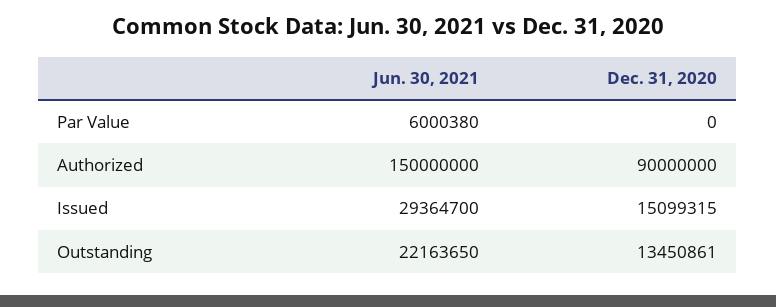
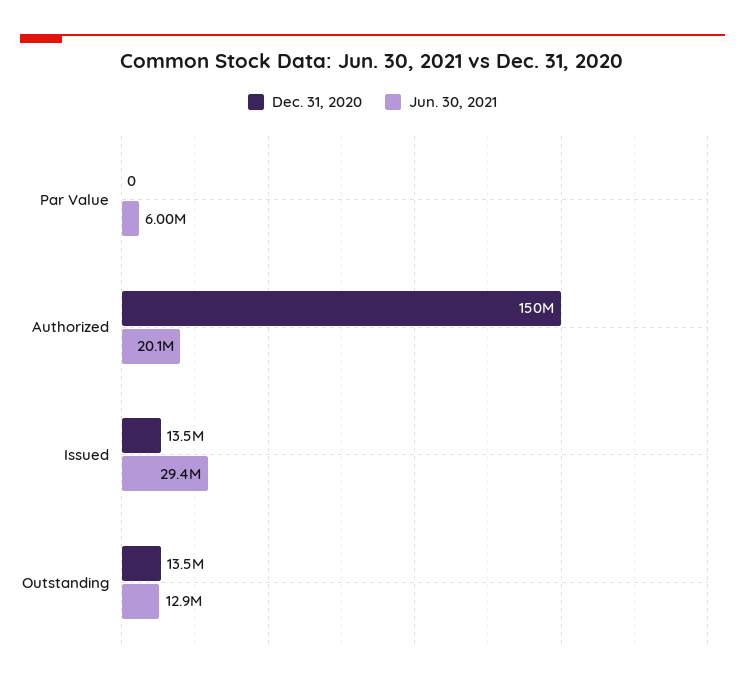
  {
    "Jun. 30, 2021": {
      "Par Value": 6000380,
-     "Authorized": 150000000,
+     "Authorized": 20100000,
      "Issued": 29364700,
-     "Outstanding": 22163650
+     "Outstanding": 12900000
    },
    "Dec. 31, 2020": {
      "Par Value": 0,
-     "Authorized": 90000000,
+     "Authorized": 150000000,
-     "Issued": 15099315,
+     "Issued": 13500000,
      "Outstanding": 13450861
    }
  }

